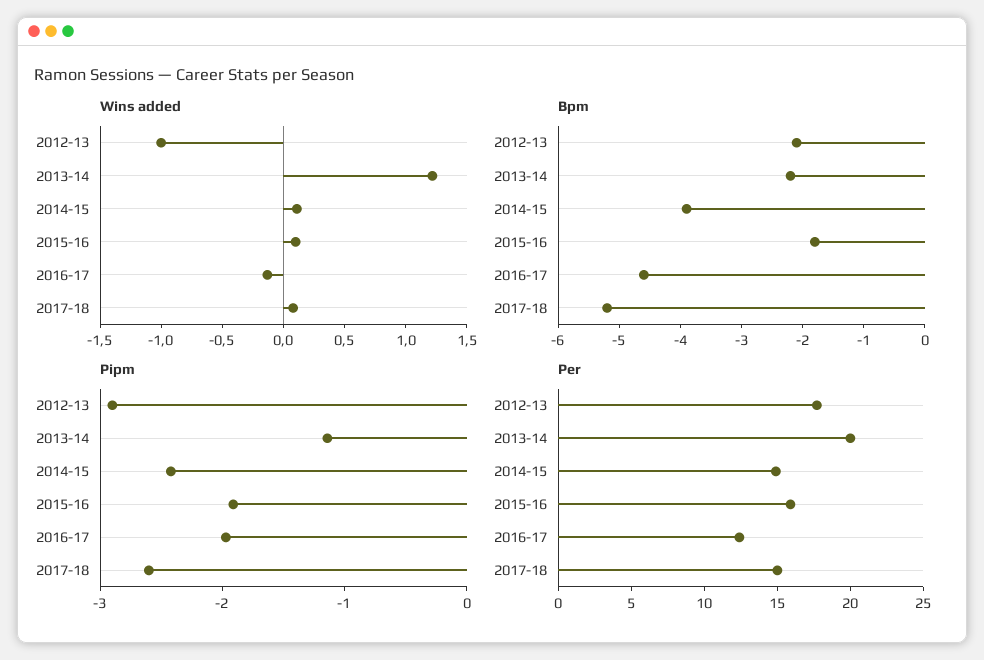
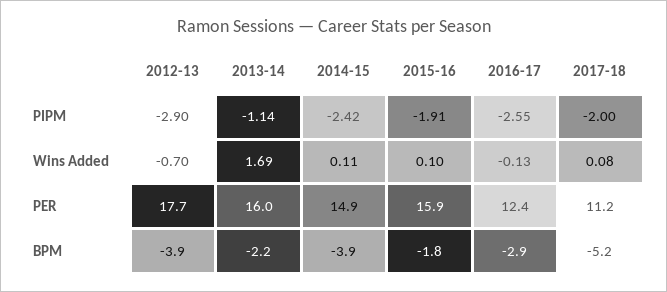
  {
    "Wins added": {
-     "2012-13": -1,
+     "2012-13": -0.7,
-     "2013-14": 1.2,
+     "2013-14": 1.69,
      "2014-15": 0.11,
      "2015-16": 0.1,
      "2016-17": -0.13,
      "2017-18": 0.08
    },
    "Bpm": {
-     "2012-13": -2,
+     "2012-13": -3.9,
      "2013-14": -2.2,
      "2014-15": -3.9,
      "2015-16": -1.8,
-     "2016-17": -4.5,
+     "2016-17": -2.9,
      "2017-18": -5.2
    },
    "Pipm": {
      "2012-13": -2.9,
      "2013-14": -1.14,
      "2014-15": -2.42,
      "2015-16": -1.91,
-     "2016-17": -2,
+     "2016-17": -2.55,
-     "2017-18": -2.6
+     "2017-18": -2
    },
    "Per": {
      "2012-13": 17.7,
-     "2013-14": 20,
+     "2013-14": 16,
      "2014-15": 14.9,
      "2015-16": 15.9,
      "2016-17": 12.4,
-     "2017-18": 15
+     "2017-18": 11.2
    }
  }

